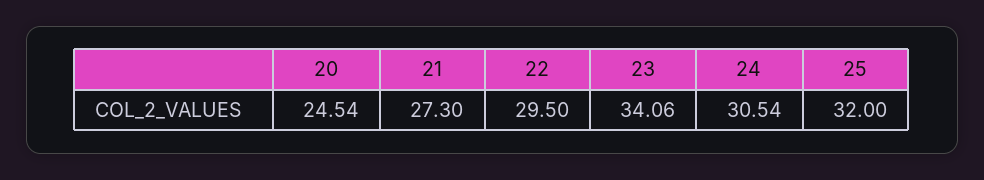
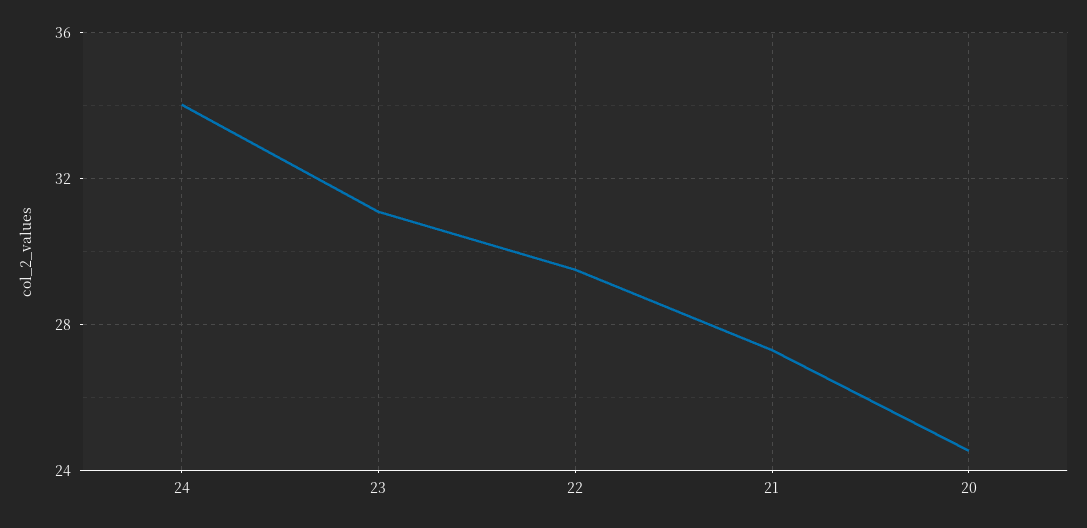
  {
    "20": 24.54,
    "21": 27.3,
    "22": 29.5,
-   "23": 34.06,
+   "23": 31,
-   "24": 30.54,
+   "24": 34
-   "25": 32
  }

